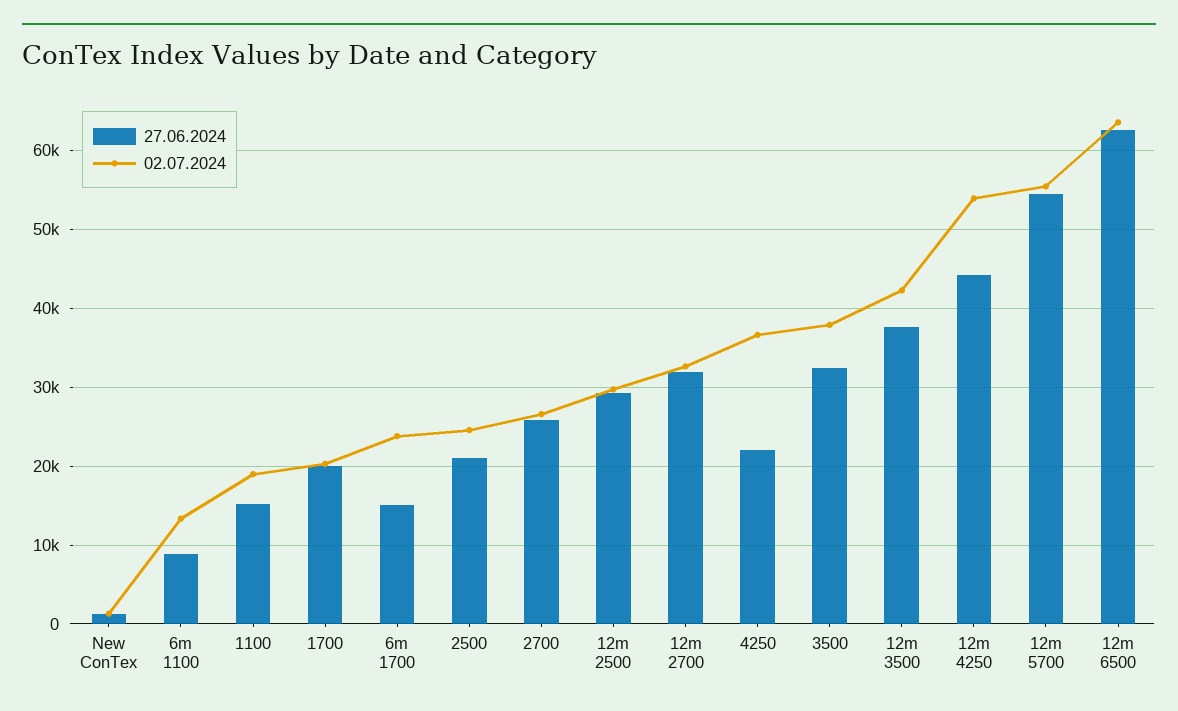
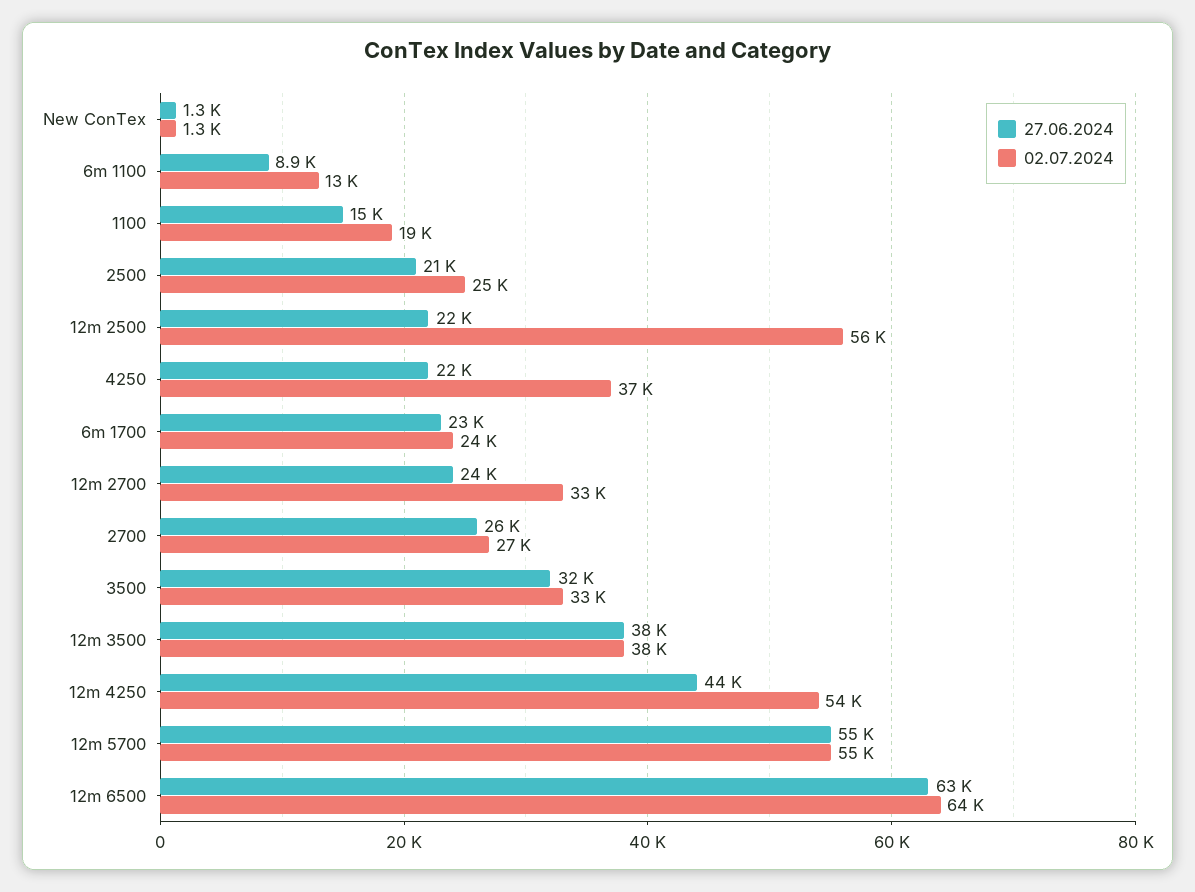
  {
    "27.06.2024": {
      "New ConTex": 1300,
      "6m 1100": 8900,
      "1100": 15000,
-     "1700": 20000,
-     "6m 1700": 15000,
+     "6m 1700": 23000,
      "2500": 21000,
      "2700": 26000,
-     "12m 2500": 29000,
+     "12m 2500": 22000,
-     "12m 2700": 32000,
+     "12m 2700": 24000,
      "4250": 22000,
      "3500": 32000,
      "12m 3500": 38000,
      "12m 4250": 44000,
      "12m 5700": 55000,
      "12m 6500": 63000
    },
    "02.07.2024": {
      "New ConTex": 1300,
      "6m 1100": 13000,
      "1100": 19000,
-     "1700": 20000,
      "6m 1700": 24000,
      "2500": 25000,
      "2700": 27000,
-     "12m 2500": 30000,
+     "12m 2500": 56000,
      "12m 2700": 33000,
      "4250": 37000,
-     "3500": 38000,
+     "3500": 33000,
-     "12m 3500": 42000,
+     "12m 3500": 38000,
      "12m 4250": 54000,
      "12m 5700": 55000,
      "12m 6500": 64000
    }
  }

